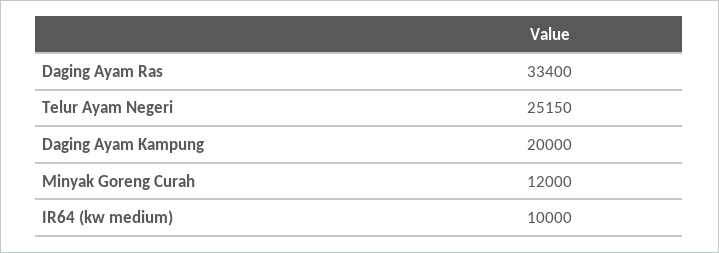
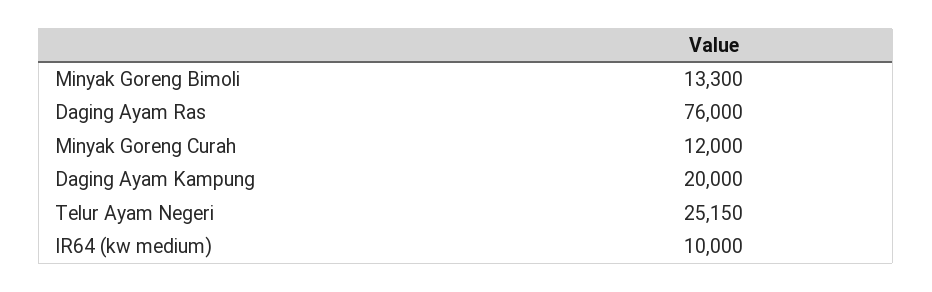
  {
-   "Daging Ayam Ras": 33400,
+   "Daging Ayam Ras": 76000,
    "Telur Ayam Negeri": 25150,
    "Daging Ayam Kampung": 20000,
    "Minyak Goreng Curah": 12000,
-   "IR64 (kw medium)": 10000
+   "IR64 (kw medium)": 10000,
+   "Minyak Goreng Bimoli": 13300
  }

